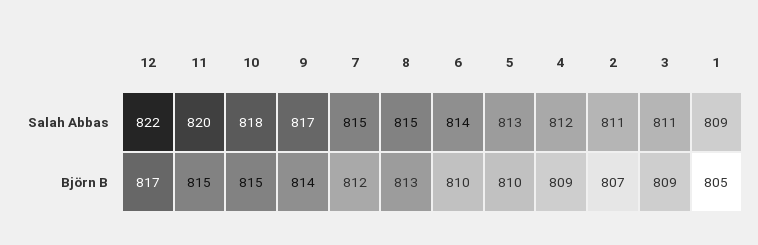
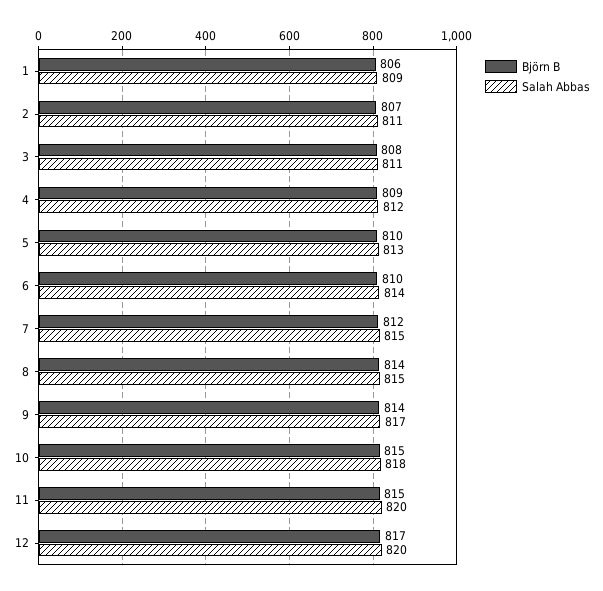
  {
    "Salah Abbas": {
-     "12": 822,
+     "12": 820,
      "11": 820,
      "10": 818,
      "9": 817,
      "7": 815,
      "8": 815,
      "6": 814,
      "5": 813,
      "4": 812,
      "2": 811,
      "3": 811,
      "1": 809
    },
    "Björn B": {
      "12": 817,
      "11": 815,
      "10": 815,
      "9": 814,
      "7": 812,
-     "8": 813,
+     "8": 814,
      "6": 810,
      "5": 810,
      "4": 809,
      "2": 807,
-     "3": 809,
+     "3": 808,
-     "1": 805
+     "1": 806
    }
  }

